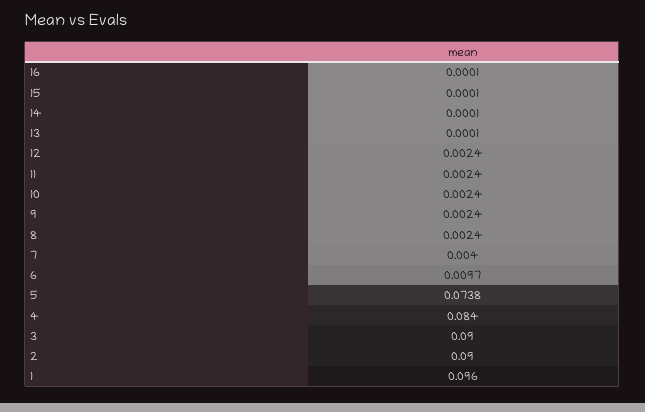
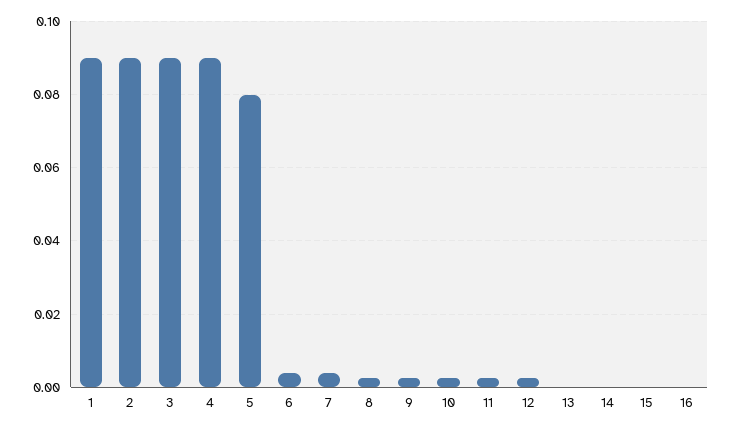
  {
    "16": 0.0001,
    "15": 0.0001,
    "14": 0.0001,
    "13": 0.0001,
    "12": 0.0024,
    "11": 0.0024,
    "10": 0.0024,
    "9": 0.0024,
    "8": 0.0024,
    "7": 0.004,
-   "6": 0.0097,
+   "6": 0.004,
-   "5": 0.0738,
+   "5": 0.08,
-   "4": 0.084,
+   "4": 0.09,
    "3": 0.09,
    "2": 0.09,
-   "1": 0.096
+   "1": 0.09
  }

